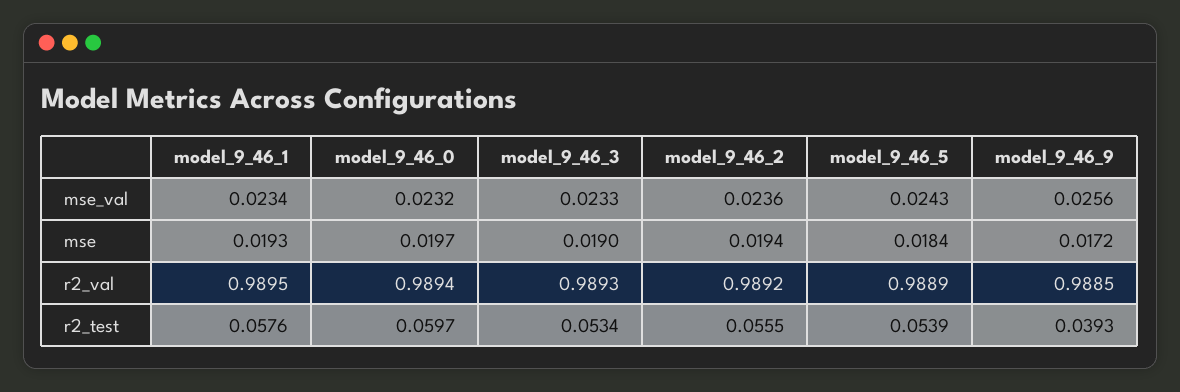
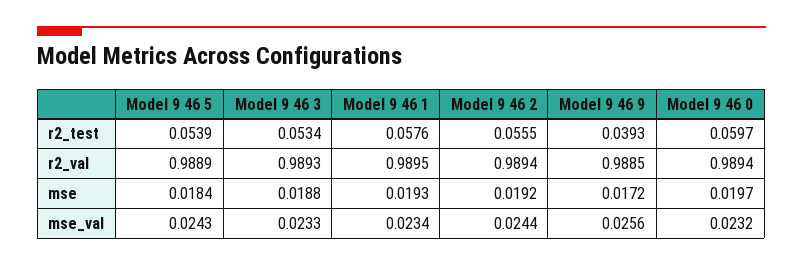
  {
    "model_9_46_1": {
      "mse_val": 0.0234,
      "mse": 0.0193,
      "r2_val": 0.9895,
      "r2_test": 0.0576
    },
    "model_9_46_0": {
      "mse_val": 0.0232,
      "mse": 0.0197,
      "r2_val": 0.9894,
      "r2_test": 0.0597
    },
    "model_9_46_3": {
      "mse_val": 0.0233,
-     "mse": 0.019,
+     "mse": 0.0188,
      "r2_val": 0.9893,
      "r2_test": 0.0534
    },
    "model_9_46_2": {
-     "mse_val": 0.0236,
+     "mse_val": 0.0244,
-     "mse": 0.0194,
+     "mse": 0.0192,
-     "r2_val": 0.9892,
+     "r2_val": 0.9894,
      "r2_test": 0.0555
    },
    "model_9_46_5": {
      "mse_val": 0.0243,
      "mse": 0.0184,
      "r2_val": 0.9889,
      "r2_test": 0.0539
    },
    "model_9_46_9": {
      "mse_val": 0.0256,
      "mse": 0.0172,
      "r2_val": 0.9885,
      "r2_test": 0.0393
    }
  }

